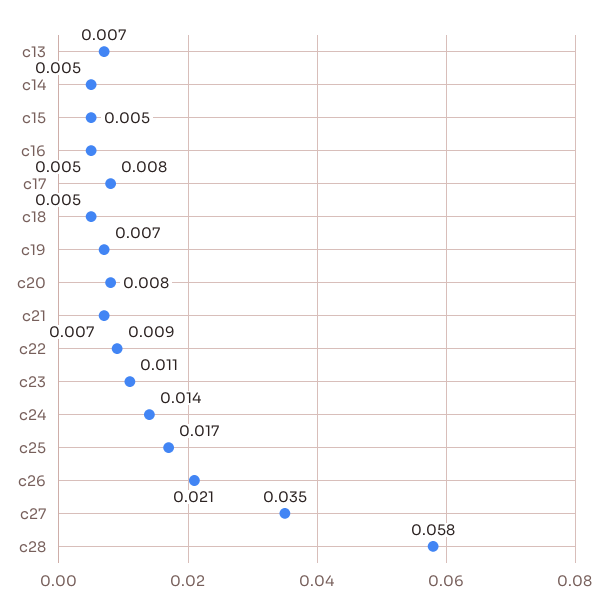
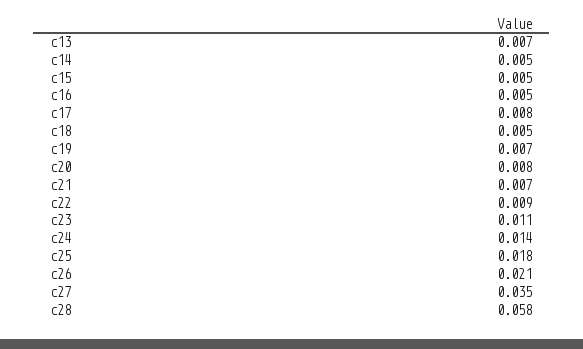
  {
    "c13": 0.007,
    "c14": 0.005,
    "c15": 0.005,
    "c16": 0.005,
    "c17": 0.008,
    "c18": 0.005,
    "c19": 0.007,
    "c20": 0.008,
    "c21": 0.007,
    "c22": 0.009,
    "c23": 0.011,
    "c24": 0.014,
-   "c25": 0.017,
+   "c25": 0.018,
    "c26": 0.021,
    "c27": 0.035,
    "c28": 0.058
  }

